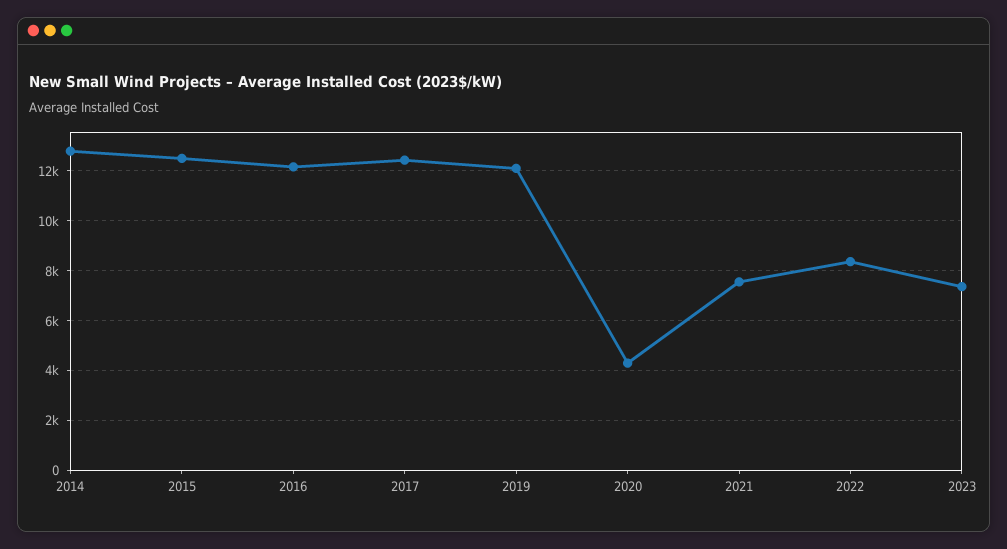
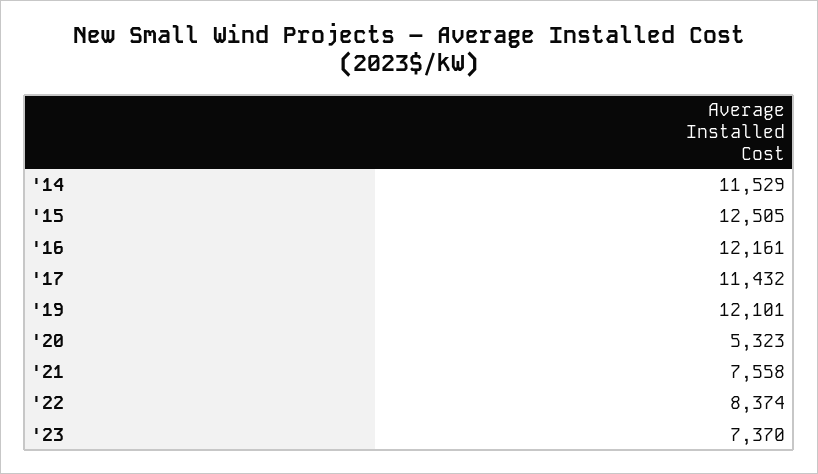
  {
-   "2014": 12750,
+   "2014": 11529,
    "2015": 12505,
    "2016": 12161,
-   "2017": 12500,
+   "2017": 11432,
    "2019": 12101,
-   "2020": 4250,
+   "2020": 5323,
    "2021": 7558,
    "2022": 8374,
    "2023": 7370
  }

